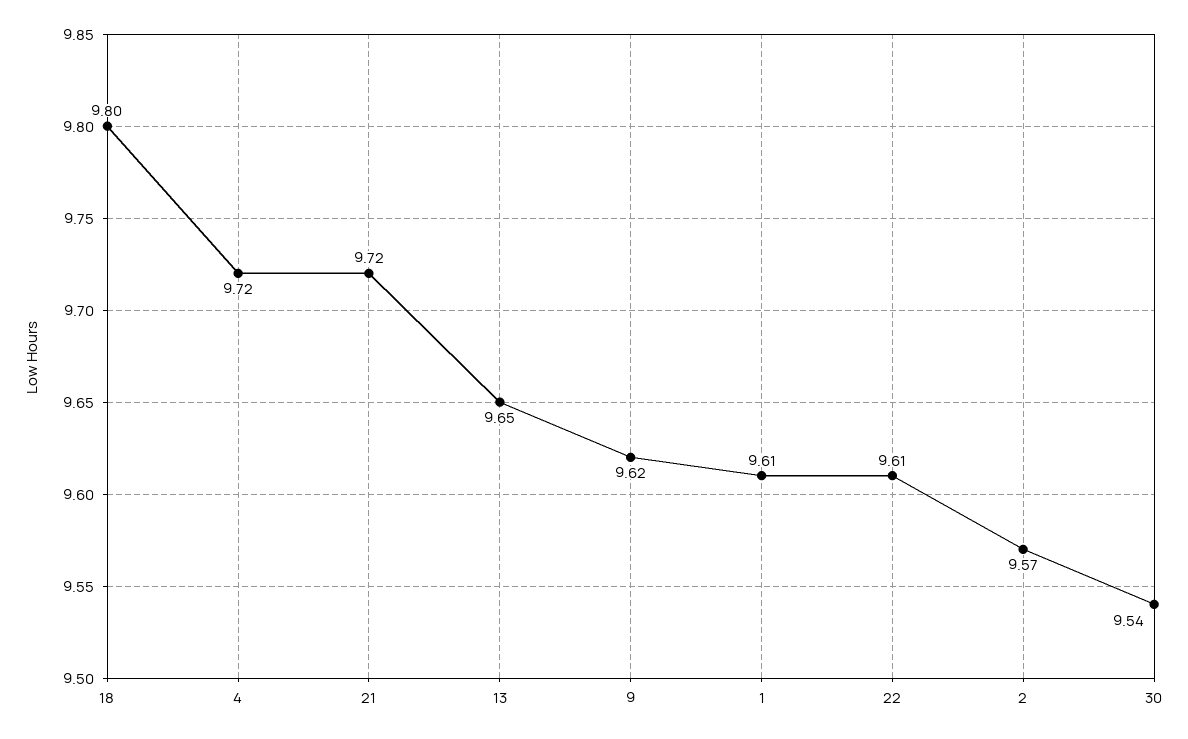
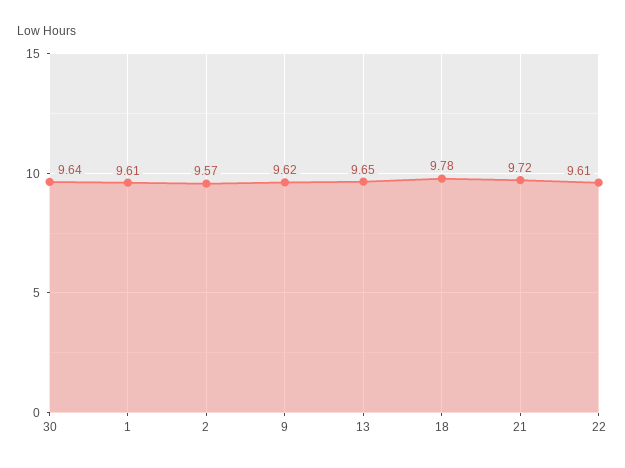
  {
-   "18": 9.8,
+   "18": 9.78,
-   "4": 9.72,
    "21": 9.72,
    "13": 9.65,
    "9": 9.62,
    "1": 9.61,
    "22": 9.61,
    "2": 9.57,
-   "30": 9.54
+   "30": 9.64
  }

